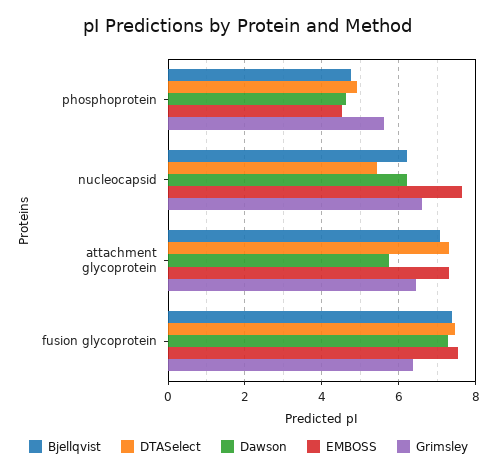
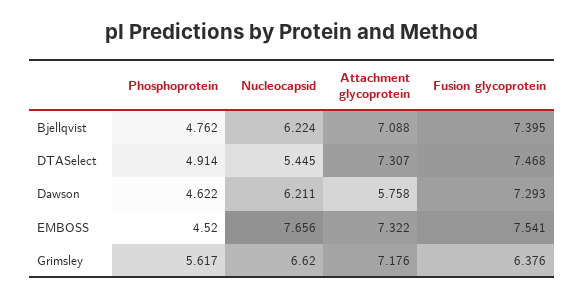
  {
    "Bjellqvist": {
      "phosphoprotein": 4.762,
      "nucleocapsid": 6.224,
      "attachment glycoprotein": 7.088,
      "fusion glycoprotein": 7.395
    },
    "DTASelect": {
      "phosphoprotein": 4.914,
      "nucleocapsid": 5.445,
      "attachment glycoprotein": 7.307,
      "fusion glycoprotein": 7.468
    },
    "Dawson": {
      "phosphoprotein": 4.622,
      "nucleocapsid": 6.211,
      "attachment glycoprotein": 5.758,
      "fusion glycoprotein": 7.293
    },
    "EMBOSS": {
      "phosphoprotein": 4.52,
      "nucleocapsid": 7.656,
      "attachment glycoprotein": 7.322,
      "fusion glycoprotein": 7.541
    },
    "Grimsley": {
      "phosphoprotein": 5.617,
      "nucleocapsid": 6.62,
-     "attachment glycoprotein": 6.4,
+     "attachment glycoprotein": 7.176,
      "fusion glycoprotein": 6.376
    }
  }

